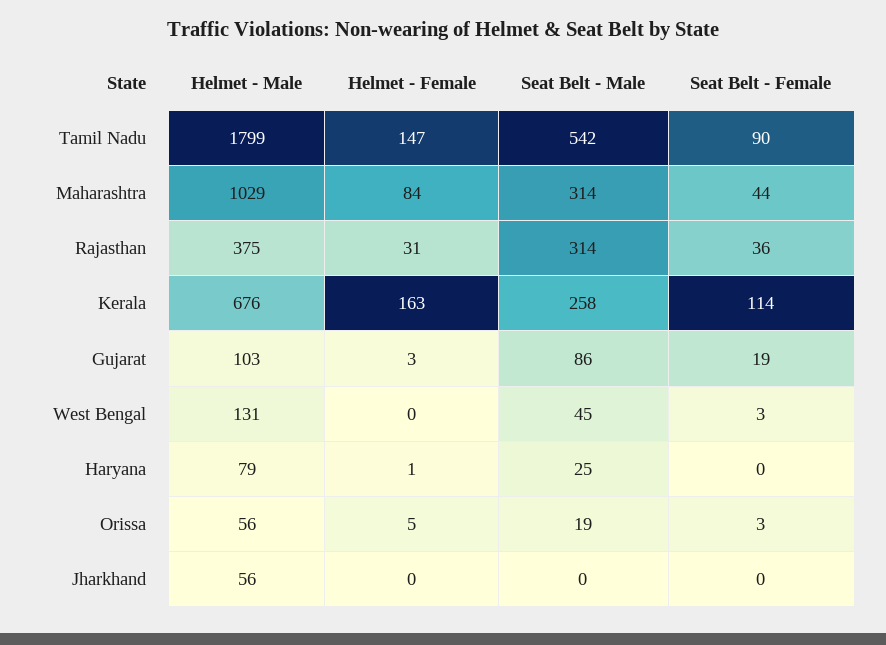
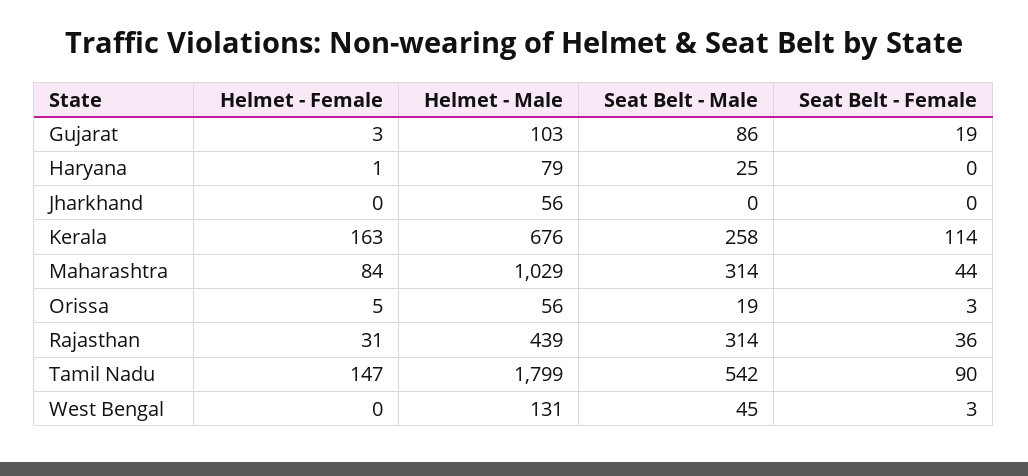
  {
    "Helmet - Male": {
      "Tamil Nadu": 1799,
      "Maharashtra": 1029,
-     "Rajasthan": 375,
+     "Rajasthan": 439,
      "Kerala": 676,
      "Gujarat": 103,
      "West Bengal": 131,
      "Haryana": 79,
      "Orissa": 56,
      "Jharkhand": 56
    },
    "Helmet - Female": {
      "Tamil Nadu": 147,
      "Maharashtra": 84,
      "Rajasthan": 31,
      "Kerala": 163,
      "Gujarat": 3,
      "West Bengal": 0,
      "Haryana": 1,
      "Orissa": 5,
      "Jharkhand": 0
    },
    "Seat Belt - Male": {
      "Tamil Nadu": 542,
      "Maharashtra": 314,
      "Rajasthan": 314,
      "Kerala": 258,
      "Gujarat": 86,
      "West Bengal": 45,
      "Haryana": 25,
      "Orissa": 19,
      "Jharkhand": 0
    },
    "Seat Belt - Female": {
      "Tamil Nadu": 90,
      "Maharashtra": 44,
      "Rajasthan": 36,
      "Kerala": 114,
      "Gujarat": 19,
      "West Bengal": 3,
      "Haryana": 0,
      "Orissa": 3,
      "Jharkhand": 0
    }
  }

